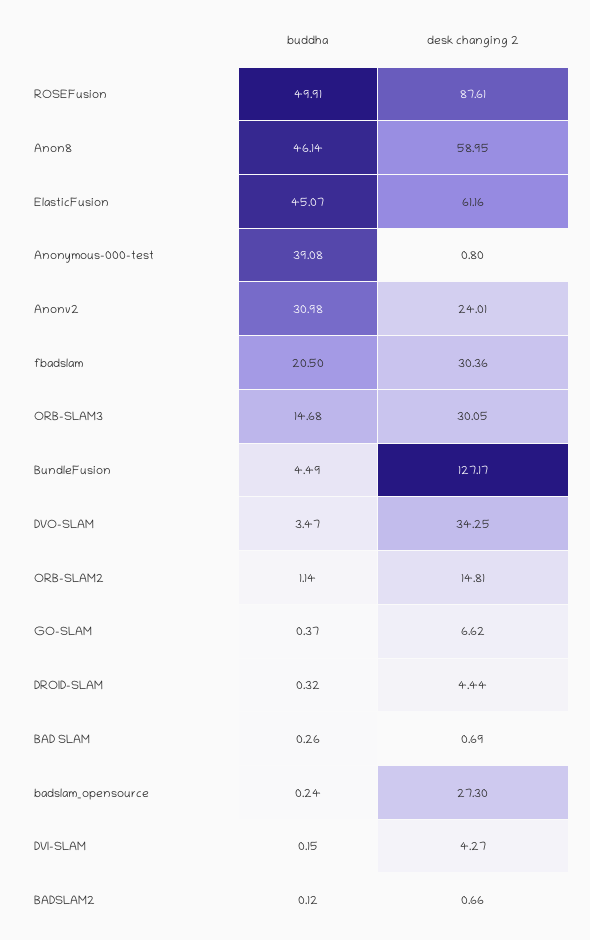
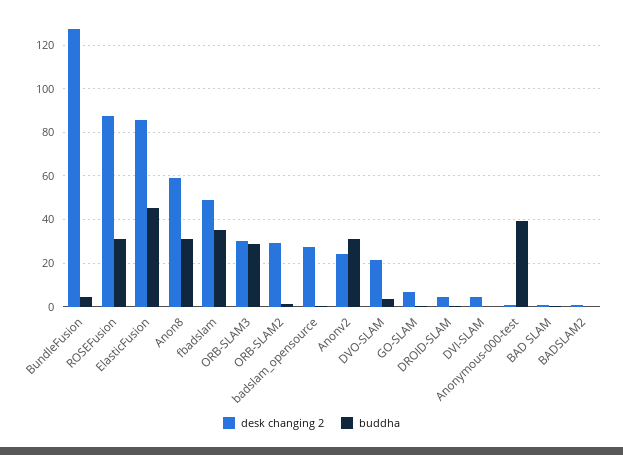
  {
    "buddha": {
-     "ROSEFusion": 49.91,
+     "ROSEFusion": 30,
-     "Anon8": 46.14,
+     "Anon8": 30,
      "ElasticFusion": 45.07,
      "Anonymous-000-test": 39.08,
      "Anonv2": 30.98,
-     "fbadslam": 20.5,
+     "fbadslam": 35,
-     "ORB-SLAM3": 14.68,
+     "ORB-SLAM3": 30,
      "BundleFusion": 4.49,
      "DVO-SLAM": 3.47,
      "ORB-SLAM2": 1.14,
      "GO-SLAM": 0.37,
      "DROID-SLAM": 0.32,
      "BAD SLAM": 0.26,
      "badslam_opensource": 0.24,
      "DVI-SLAM": 0.15,
      "BADSLAM2": 0.12
    },
    "desk changing 2": {
      "ROSEFusion": 87.61,
      "Anon8": 58.95,
-     "ElasticFusion": 61.16,
+     "ElasticFusion": 85,
      "Anonymous-000-test": 0.8,
      "Anonv2": 24.01,
-     "fbadslam": 30.36,
+     "fbadslam": 50,
      "ORB-SLAM3": 30.05,
      "BundleFusion": 127.17,
-     "DVO-SLAM": 34.25,
+     "DVO-SLAM": 20,
-     "ORB-SLAM2": 14.81,
+     "ORB-SLAM2": 30,
      "GO-SLAM": 6.62,
      "DROID-SLAM": 4.44,
      "BAD SLAM": 0.69,
      "badslam_opensource": 27.3,
      "DVI-SLAM": 4.27,
      "BADSLAM2": 0.66
    }
  }

